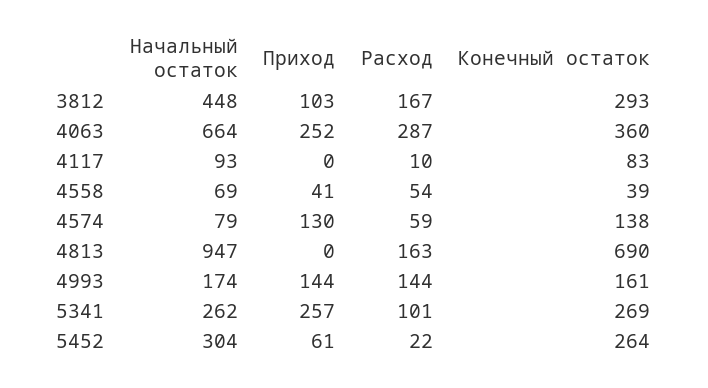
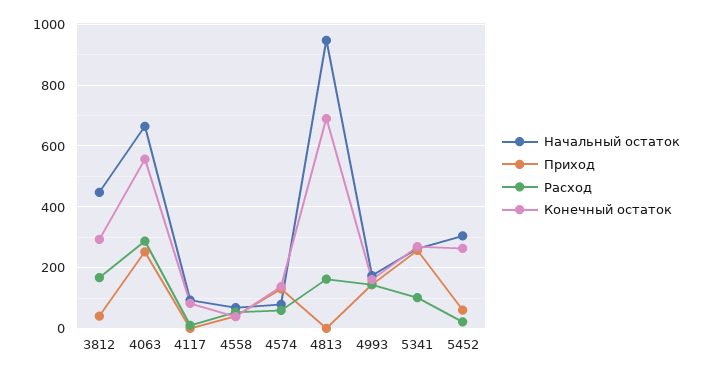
  {
    "Начальный остаток": {
      "3812": 448,
      "4063": 664,
      "4117": 93,
      "4558": 69,
      "4574": 79,
      "4813": 947,
      "4993": 174,
      "5341": 262,
      "5452": 304
    },
    "Приход": {
-     "3812": 103,
+     "3812": 40,
      "4063": 252,
      "4117": 0,
      "4558": 41,
      "4574": 130,
      "4813": 0,
      "4993": 144,
      "5341": 257,
      "5452": 61
    },
    "Расход": {
      "3812": 167,
      "4063": 287,
      "4117": 10,
      "4558": 54,
      "4574": 59,
      "4813": 163,
      "4993": 144,
      "5341": 101,
      "5452": 22
    },
    "Конечный остаток": {
      "3812": 293,
-     "4063": 360,
+     "4063": 560,
      "4117": 83,
      "4558": 39,
      "4574": 138,
      "4813": 690,
      "4993": 161,
      "5341": 269,
      "5452": 264
    }
  }

